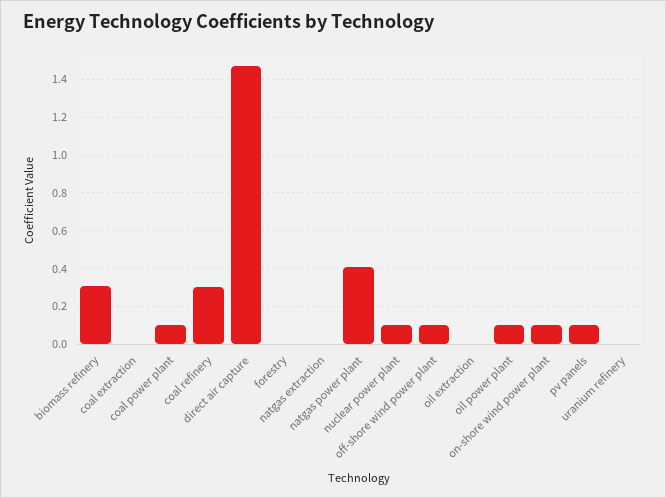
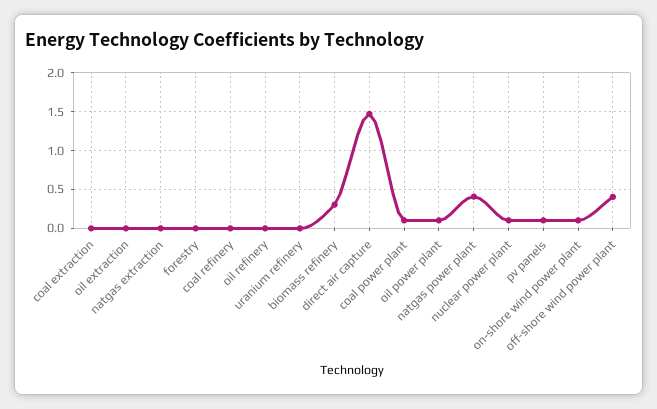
  {
    "biomass refinery": 0.3,
    "coal extraction": 0,
    "coal power plant": 0.1,
-   "coal refinery": 0.3,
+   "coal refinery": 0,
    "direct air capture": 1.45,
    "forestry": 0,
    "natgas extraction": 0,
    "natgas power plant": 0.4,
    "nuclear power plant": 0.1,
-   "off-shore wind power plant": 0.1,
+   "off-shore wind power plant": 0.4,
    "oil extraction": 0,
    "oil power plant": 0.1,
    "on-shore wind power plant": 0.1,
    "pv panels": 0.1,
-   "uranium refinery": 0
+   "uranium refinery": 0,
+   "oil refinery": 0
  }

